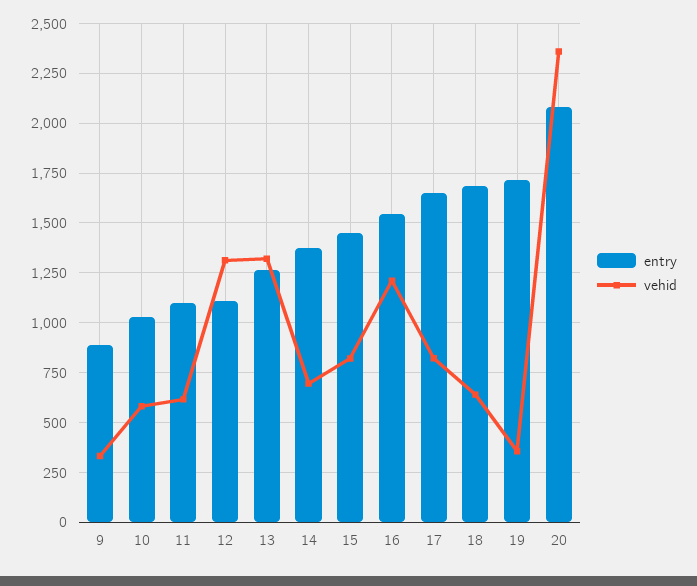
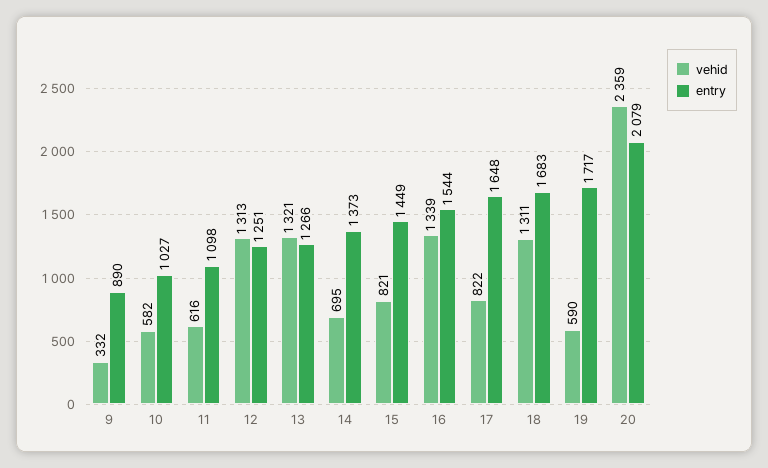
  {
    "entry": {
      "9": 890,
      "10": 1027,
      "11": 1098,
-     "12": 1100,
+     "12": 1251,
      "13": 1266,
      "14": 1373,
      "15": 1449,
      "16": 1544,
      "17": 1648,
      "18": 1683,
      "19": 1717,
      "20": 2079
    },
    "vehid": {
      "9": 332,
      "10": 582,
      "11": 616,
      "12": 1313,
      "13": 1321,
      "14": 695,
      "15": 821,
-     "16": 1200,
+     "16": 1339,
      "17": 822,
-     "18": 650,
+     "18": 1311,
-     "19": 350,
+     "19": 590,
      "20": 2359
    }
  }

